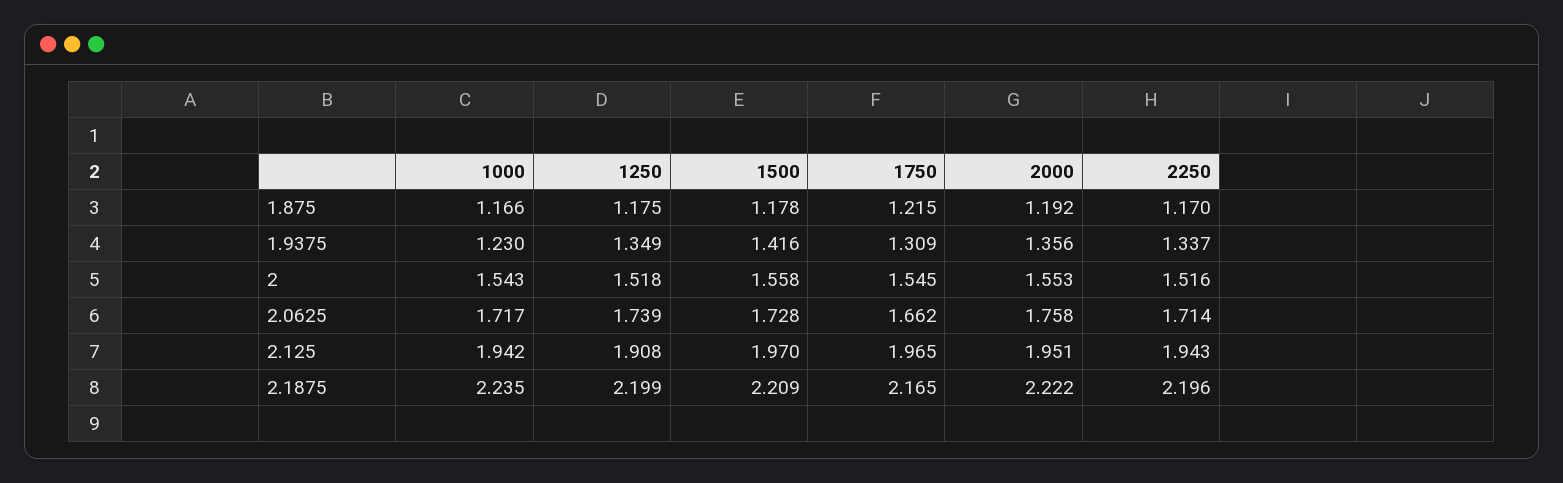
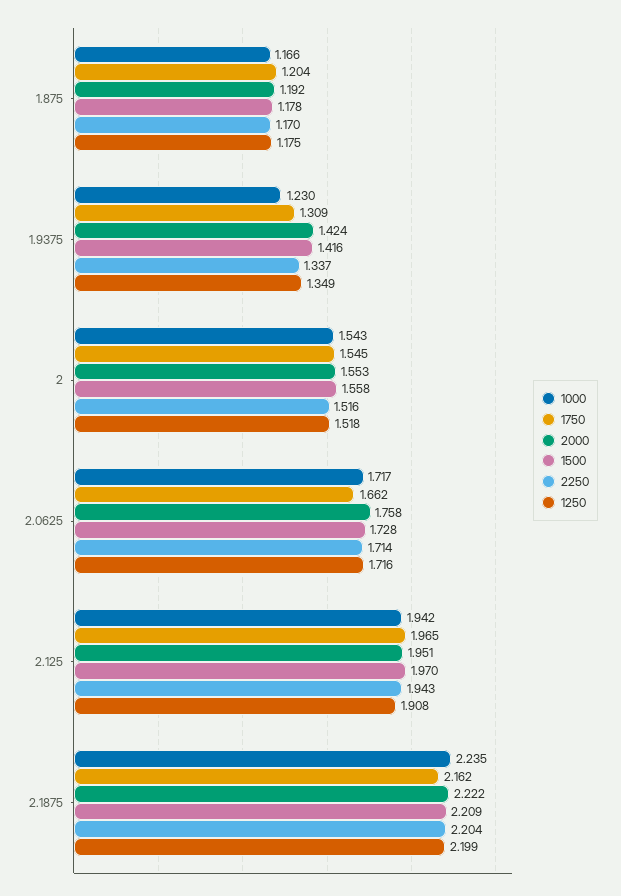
  {
    "1000": {
      "1.875": 1.166,
      "1.9375": 1.23,
      "2": 1.543,
      "2.0625": 1.717,
      "2.125": 1.942,
      "2.1875": 2.235
    },
    "1250": {
      "1.875": 1.175,
      "1.9375": 1.349,
      "2": 1.518,
-     "2.0625": 1.739,
+     "2.0625": 1.716,
      "2.125": 1.908,
      "2.1875": 2.199
    },
    "1500": {
      "1.875": 1.178,
      "1.9375": 1.416,
      "2": 1.558,
      "2.0625": 1.728,
      "2.125": 1.97,
      "2.1875": 2.209
    },
    "1750": {
-     "1.875": 1.215,
+     "1.875": 1.204,
      "1.9375": 1.309,
      "2": 1.545,
      "2.0625": 1.662,
      "2.125": 1.965,
-     "2.1875": 2.165
+     "2.1875": 2.162
    },
    "2000": {
      "1.875": 1.192,
-     "1.9375": 1.356,
+     "1.9375": 1.424,
      "2": 1.553,
      "2.0625": 1.758,
      "2.125": 1.951,
      "2.1875": 2.222
    },
    "2250": {
      "1.875": 1.17,
      "1.9375": 1.337,
      "2": 1.516,
      "2.0625": 1.714,
      "2.125": 1.943,
-     "2.1875": 2.196
+     "2.1875": 2.204
    }
  }

